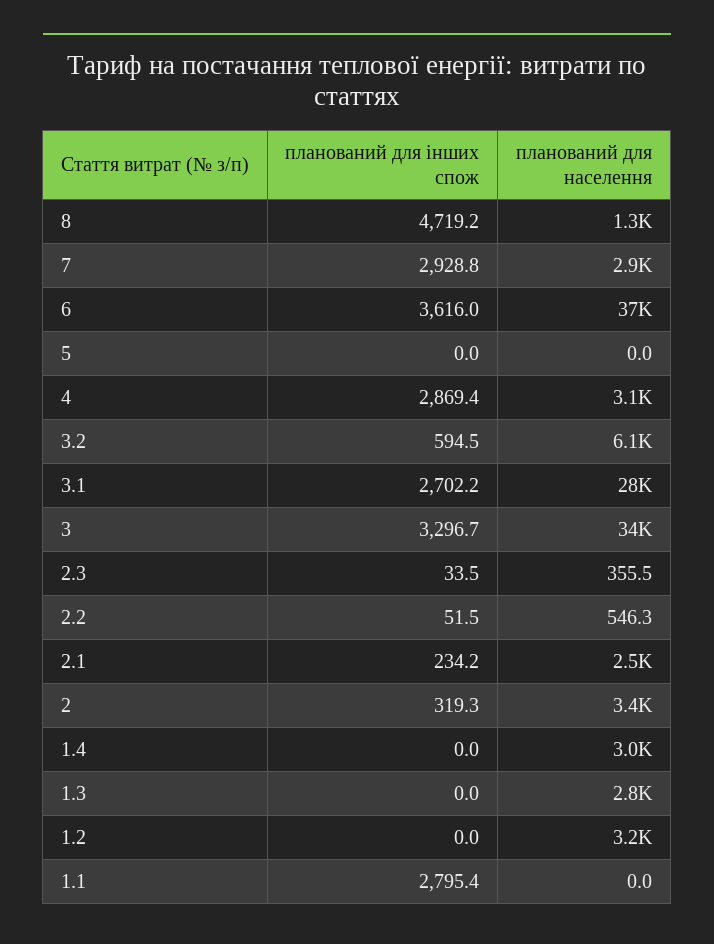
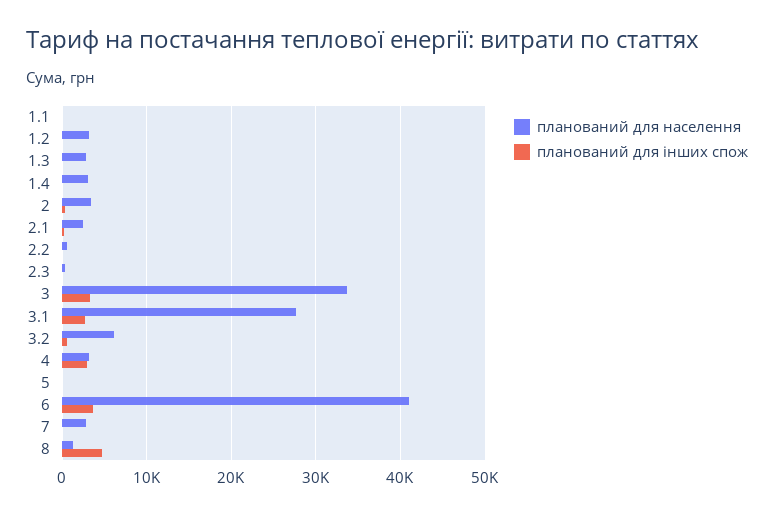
  {
    "планований для інших спож": {
      "8": 4719.2,
-     "7": 2928.8,
+     "7": 0,
      "6": 3616,
      "5": 0,
      "4": 2869.4,
      "3.2": 594.5,
      "3.1": 2702.2,
      "3": 3296.7,
      "2.3": 33.5,
      "2.2": 51.5,
      "2.1": 234.2,
      "2": 319.3,
      "1.4": 0,
      "1.3": 0,
      "1.2": 0,
-     "1.1": 2795.4
+     "1.1": 0
    },
    "планований для населення": {
      "8": 1300,
      "7": 2900,
-     "6": 37000,
+     "6": 41000,
      "5": 0,
      "4": 3100,
      "3.2": 6100,
      "3.1": 28000,
      "3": 34000,
      "2.3": 355.5,
      "2.2": 546.3,
      "2.1": 2500,
      "2": 3400,
      "1.4": 3000,
      "1.3": 2800,
      "1.2": 3200,
      "1.1": 0
    }
  }

